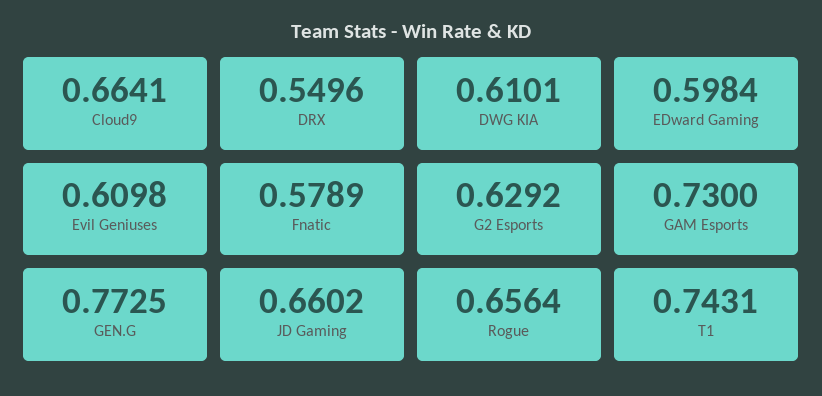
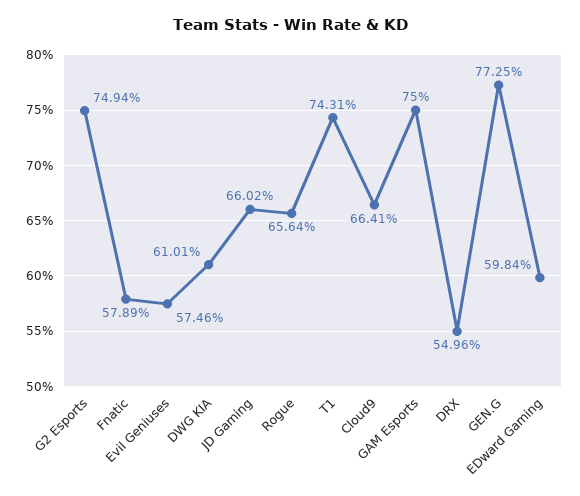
  {
    "Cloud9": 0.6641,
    "DRX": 0.5496,
    "DWG KIA": 0.6101,
    "EDward Gaming": 0.5984,
-   "Evil Geniuses": 0.6098,
+   "Evil Geniuses": 0.5746,
    "Fnatic": 0.5789,
-   "G2 Esports": 0.6292,
+   "G2 Esports": 0.7494,
-   "GAM Esports": 0.73,
+   "GAM Esports": 0.75,
    "GEN.G": 0.7725,
    "JD Gaming": 0.6602,
    "Rogue": 0.6564,
    "T1": 0.7431
  }

